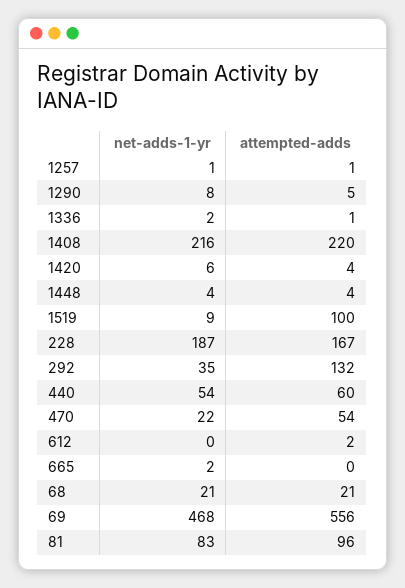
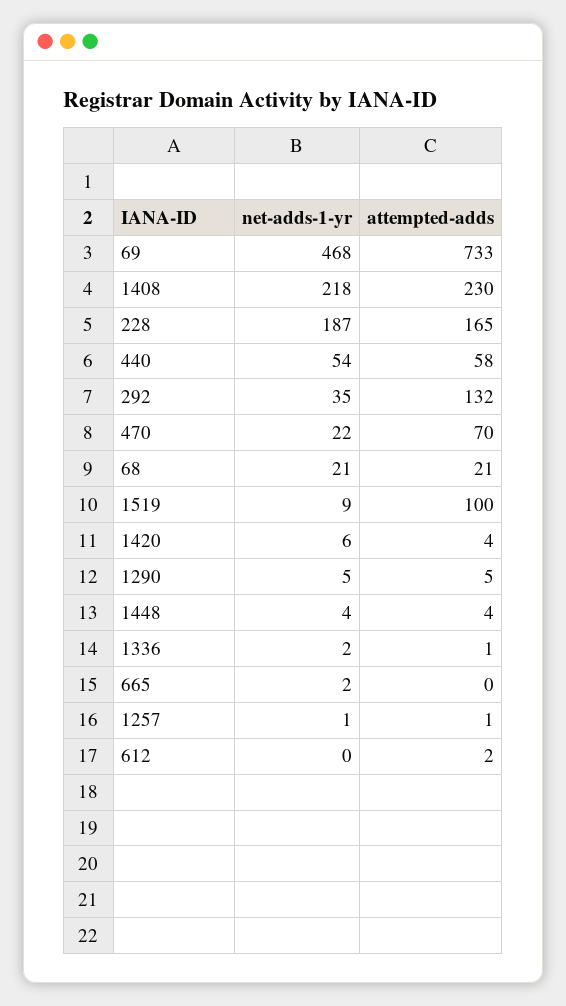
  {
    "net-adds-1-yr": {
      "1257": 1,
-     "1290": 8,
+     "1290": 5,
      "1336": 2,
-     "1408": 216,
+     "1408": 218,
      "1420": 6,
      "1448": 4,
      "1519": 9,
      "228": 187,
      "292": 35,
      "440": 54,
      "470": 22,
      "612": 0,
      "665": 2,
      "68": 21,
-     "69": 468,
+     "69": 468
-     "81": 83
    },
    "attempted-adds": {
      "1257": 1,
      "1290": 5,
      "1336": 1,
-     "1408": 220,
+     "1408": 230,
      "1420": 4,
      "1448": 4,
      "1519": 100,
-     "228": 167,
+     "228": 165,
      "292": 132,
-     "440": 60,
+     "440": 58,
-     "470": 54,
+     "470": 70,
      "612": 2,
      "665": 0,
      "68": 21,
-     "69": 556,
+     "69": 733
-     "81": 96
    }
  }

